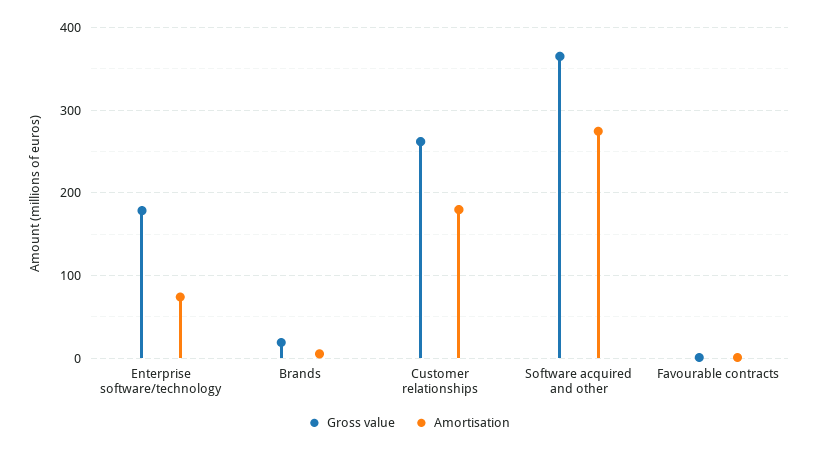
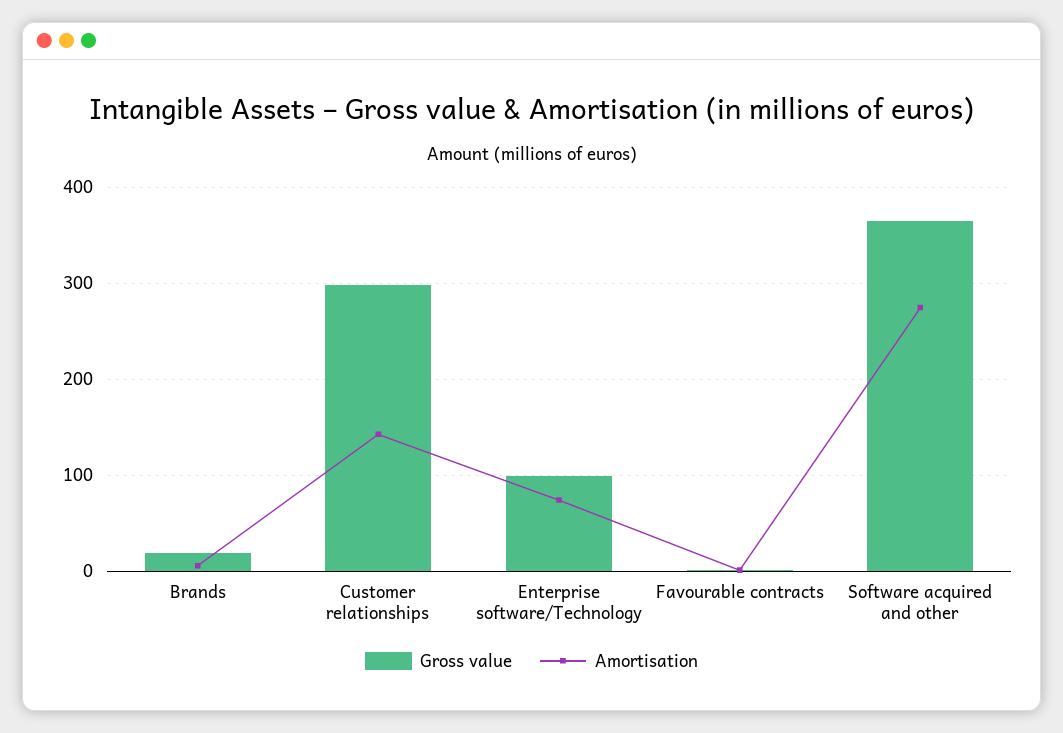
  {
    "Gross value": {
-     "Enterprise software/technology": 180,
+     "Enterprise software/technology": 100,
      "Brands": 20,
-     "Customer relationships": 260,
+     "Customer relationships": 300,
      "Software acquired and other": 360,
      "Favourable contracts": 0
    },
    "Amortisation": {
      "Enterprise software/technology": 70,
      "Brands": 10,
-     "Customer relationships": 180,
+     "Customer relationships": 140,
      "Software acquired and other": 270,
      "Favourable contracts": 0
    }
  }

